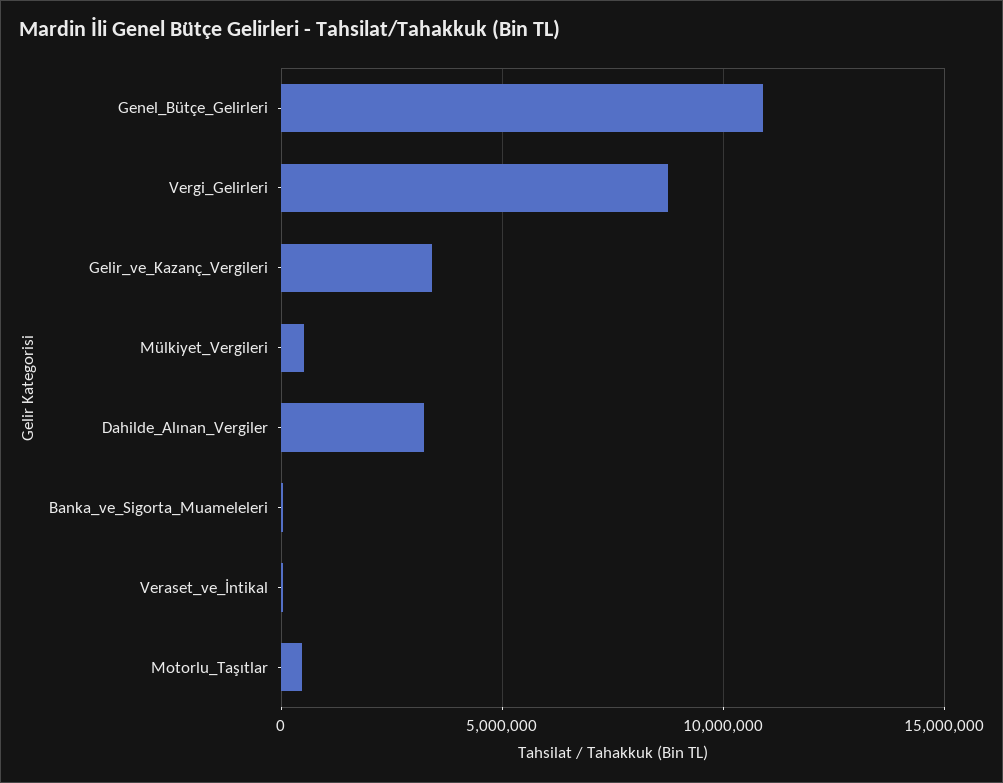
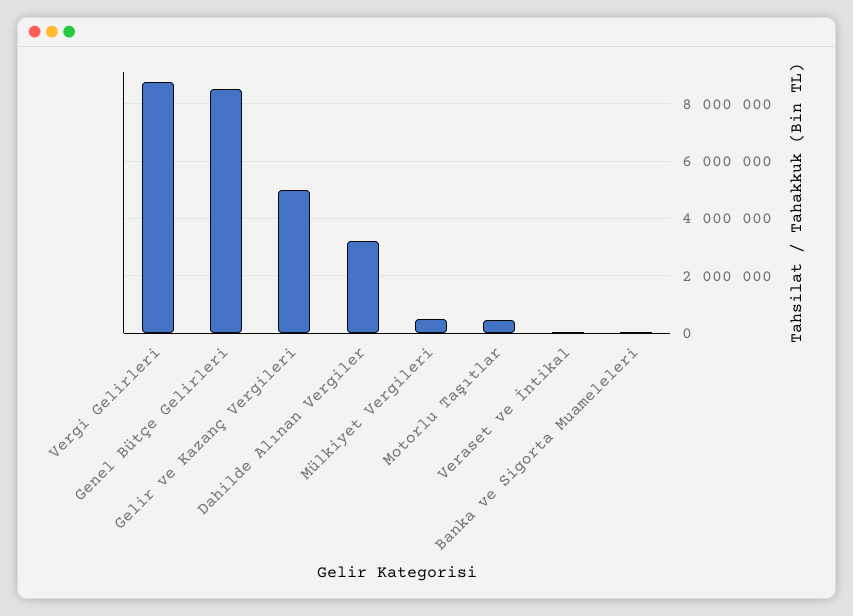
  {
-   "Genel_Bütçe_Gelirleri": 11000000,
+   "Genel_Bütçe_Gelirleri": 8500000,
    "Vergi_Gelirleri": 8750000,
-   "Gelir_ve_Kazanç_Vergileri": 3500000,
+   "Gelir_ve_Kazanç_Vergileri": 5000000,
    "Mülkiyet_Vergileri": 500000,
    "Dahilde_Alınan_Vergiler": 3250000,
    "Banka_ve_Sigorta_Muameleleri": 0,
    "Veraset_ve_İntikal": 0,
    "Motorlu_Taşıtlar": 500000
  }

